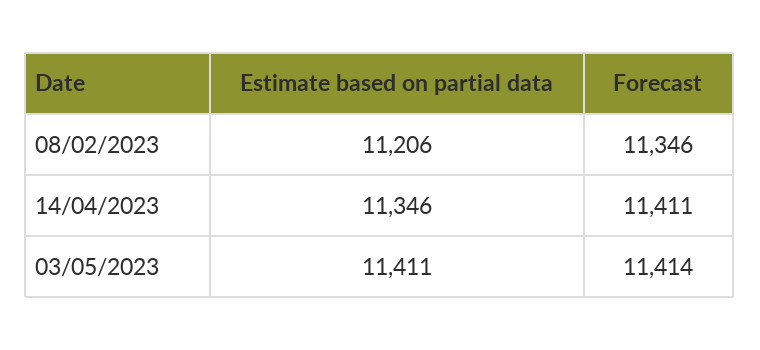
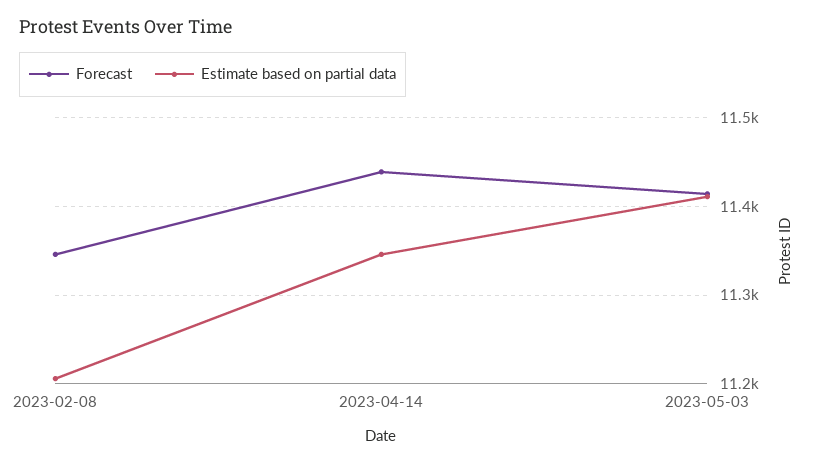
  {
    "Estimate based on partial data": {
      "08/02/2023": 11206,
      "14/04/2023": 11346,
      "03/05/2023": 11411
    },
    "Forecast": {
      "08/02/2023": 11346,
-     "14/04/2023": 11411,
+     "14/04/2023": 11440,
      "03/05/2023": 11414
    }
  }

